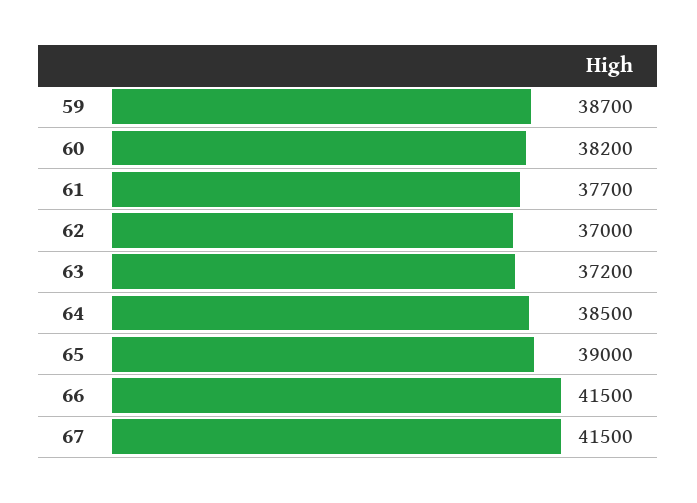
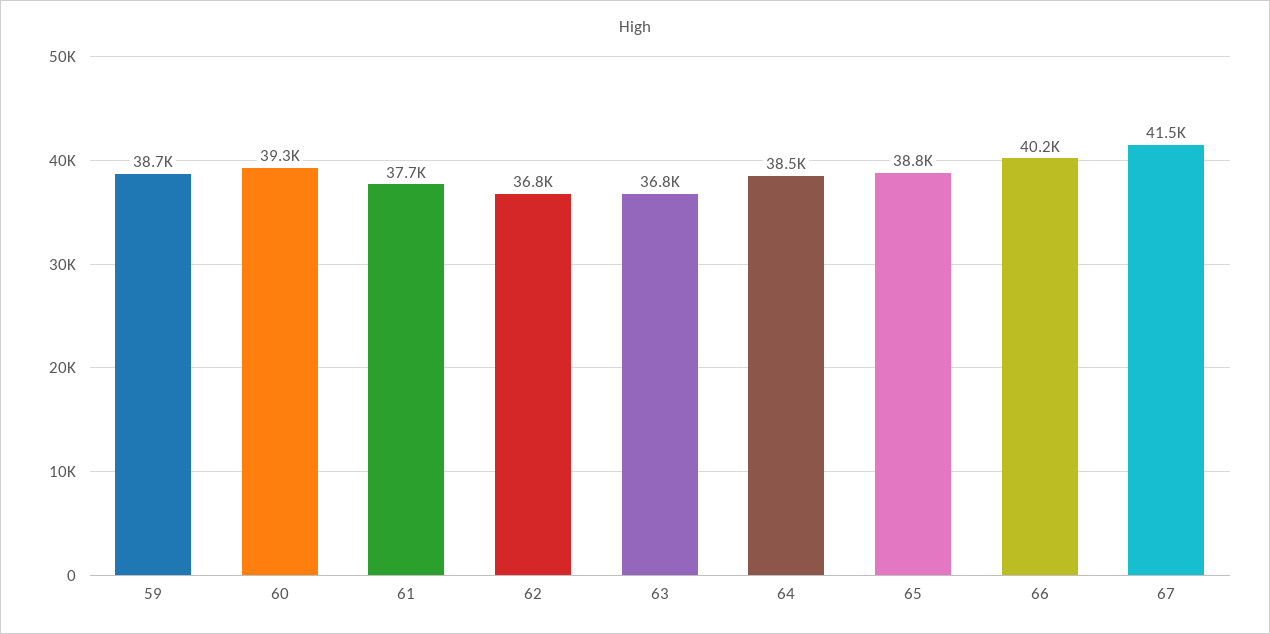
  {
    "59": 38700,
-   "60": 38200,
+   "60": 39300,
    "61": 37700,
-   "62": 37000,
+   "62": 36800,
-   "63": 37200,
+   "63": 36800,
    "64": 38500,
-   "65": 39000,
+   "65": 38800,
-   "66": 41500,
+   "66": 40200,
    "67": 41500
  }

